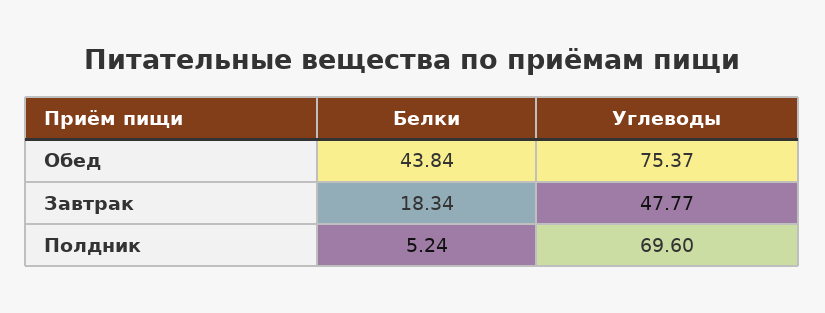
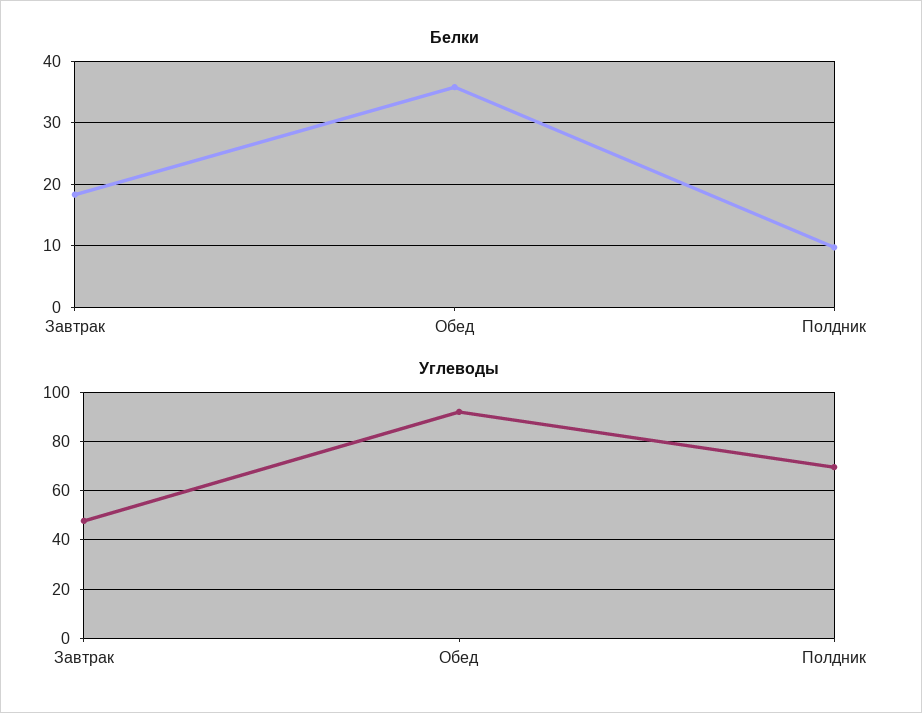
  {
    "Белки": {
-     "Обед": 43.84,
+     "Обед": 36,
      "Завтрак": 18.34,
-     "Полдник": 5.24
+     "Полдник": 10
    },
    "Углеводы": {
-     "Обед": 75.37,
+     "Обед": 92.5,
      "Завтрак": 47.77,
      "Полдник": 69.6
    }
  }

